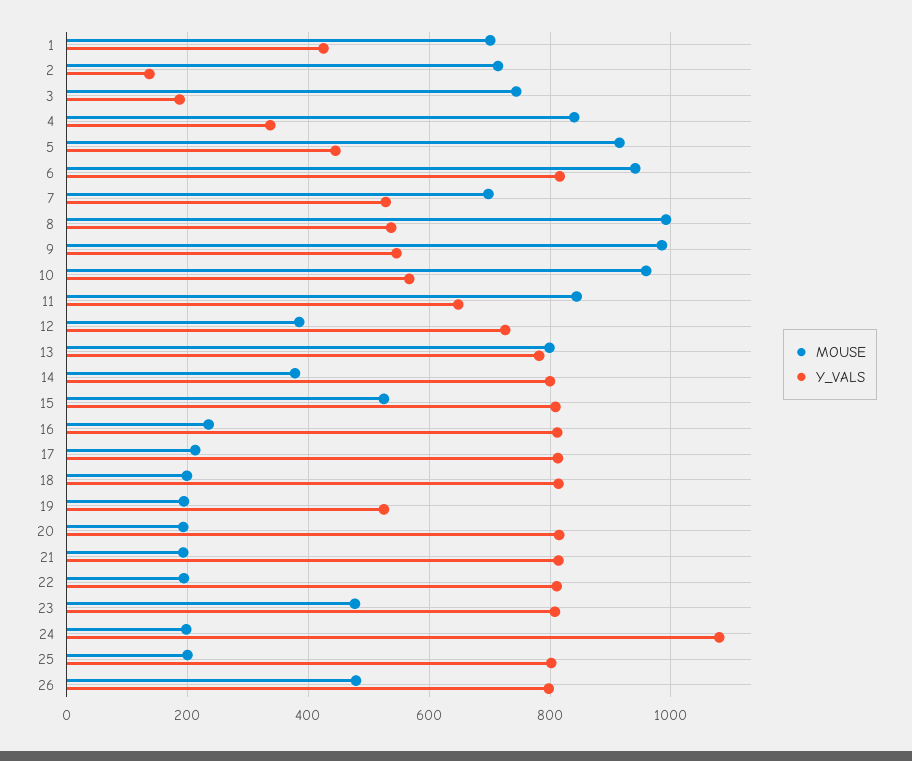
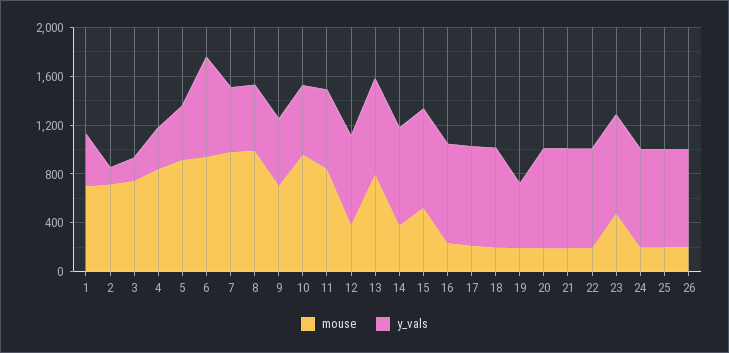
  {
    "MOUSE": {
      "1": 700,
      "2": 720,
      "3": 740,
      "4": 840,
      "5": 920,
      "6": 940,
-     "7": 700,
+     "7": 1000,
      "8": 1000,
-     "9": 980,
+     "9": 700,
      "10": 960,
      "11": 840,
      "12": 380,
      "13": 800,
      "14": 380,
      "15": 520,
      "16": 240,
      "17": 220,
      "18": 200,
      "19": 200,
      "20": 200,
      "21": 200,
      "22": 200,
      "23": 480,
      "24": 200,
      "25": 200,
-     "26": 480
+     "26": 200
    },
    "Y_VALS": {
      "1": 420,
      "2": 140,
      "3": 180,
      "4": 340,
      "5": 440,
      "6": 820,
      "7": 520,
      "8": 540,
      "9": 540,
      "10": 560,
      "11": 640,
      "12": 720,
      "13": 780,
      "14": 800,
      "15": 800,
      "16": 820,
      "17": 820,
      "18": 820,
      "19": 520,
      "20": 820,
      "21": 820,
      "22": 820,
      "23": 800,
-     "24": 1080,
+     "24": 800,
      "25": 800,
      "26": 800
    }
  }

